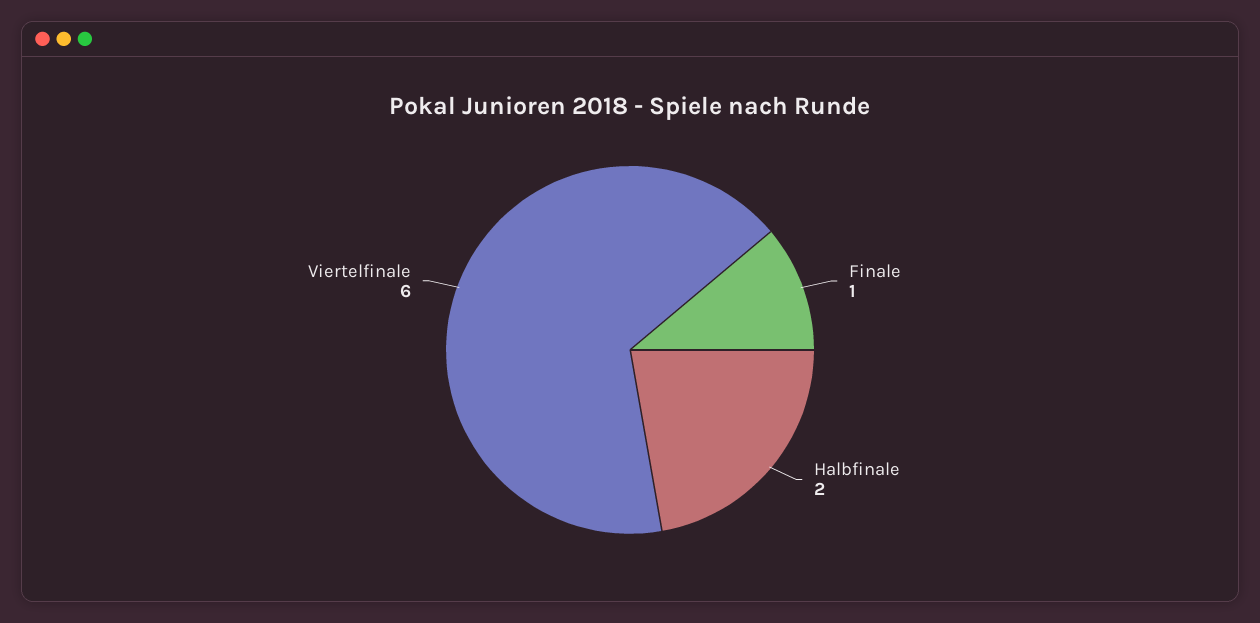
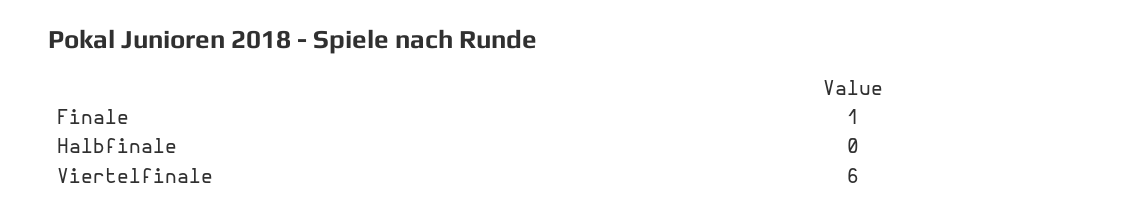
  {
    "Finale": 1,
-   "Halbfinale": 2,
+   "Halbfinale": 0,
    "Viertelfinale": 6
  }

